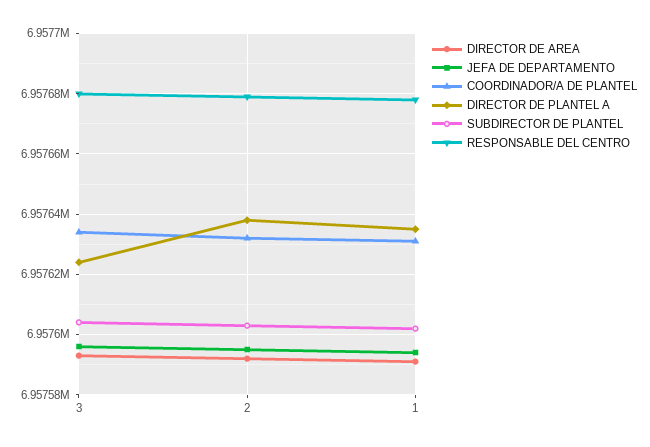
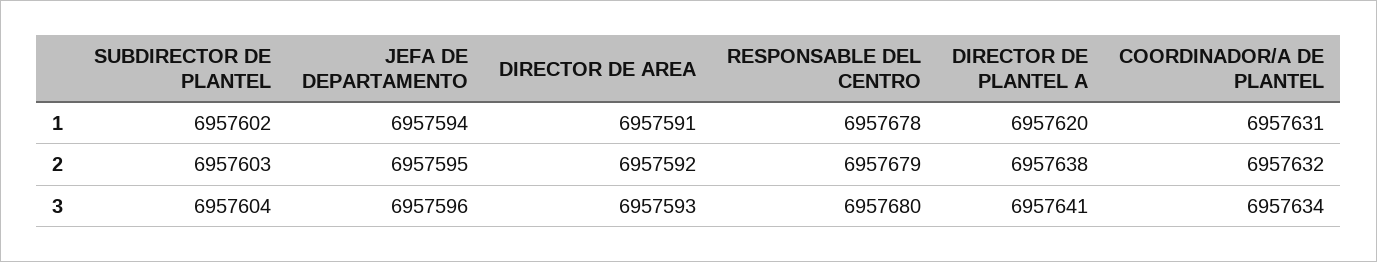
  {
    "DIRECTOR DE AREA": {
      "3": 6957593,
      "2": 6957592,
      "1": 6957591
    },
    "JEFA DE DEPARTAMENTO": {
      "3": 6957596,
      "2": 6957595,
      "1": 6957594
    },
    "COORDINADOR/A DE PLANTEL": {
      "3": 6957634,
      "2": 6957632,
      "1": 6957631
    },
    "DIRECTOR DE PLANTEL A": {
-     "3": 6957625,
+     "3": 6957641,
      "2": 6957638,
-     "1": 6957635
+     "1": 6957620
    },
    "SUBDIRECTOR DE PLANTEL": {
      "3": 6957604,
      "2": 6957603,
      "1": 6957602
    },
    "RESPONSABLE DEL CENTRO": {
      "3": 6957680,
      "2": 6957679,
      "1": 6957678
    }
  }

